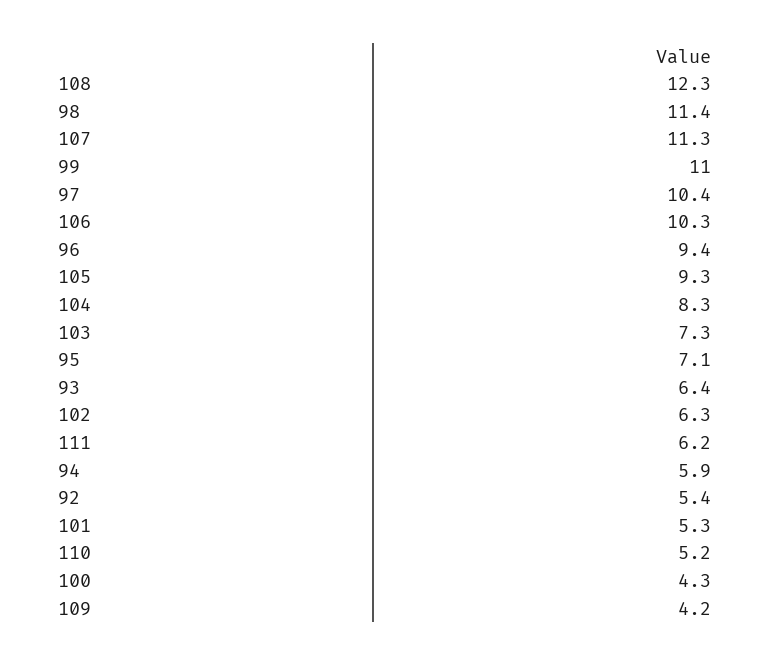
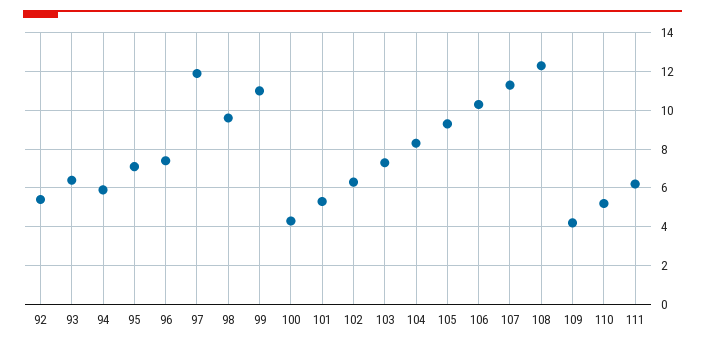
  {
    "108": 12.3,
-   "98": 11.4,
+   "98": 9.5,
    "107": 11.3,
    "99": 11,
-   "97": 10.4,
+   "97": 12,
    "106": 10.3,
-   "96": 9.4,
+   "96": 7.5,
    "105": 9.3,
    "104": 8.3,
    "103": 7.3,
    "95": 7.1,
    "93": 6.4,
    "102": 6.3,
    "111": 6.2,
    "94": 5.9,
    "92": 5.4,
    "101": 5.3,
    "110": 5.2,
    "100": 4.3,
    "109": 4.2
  }

